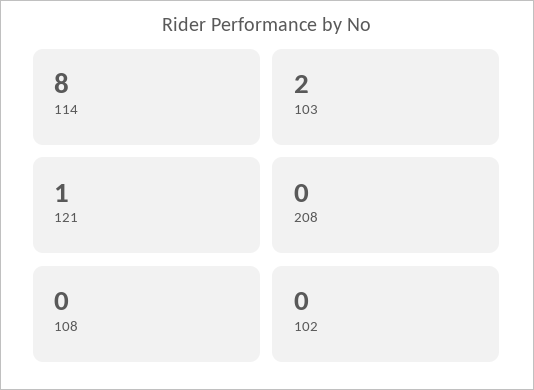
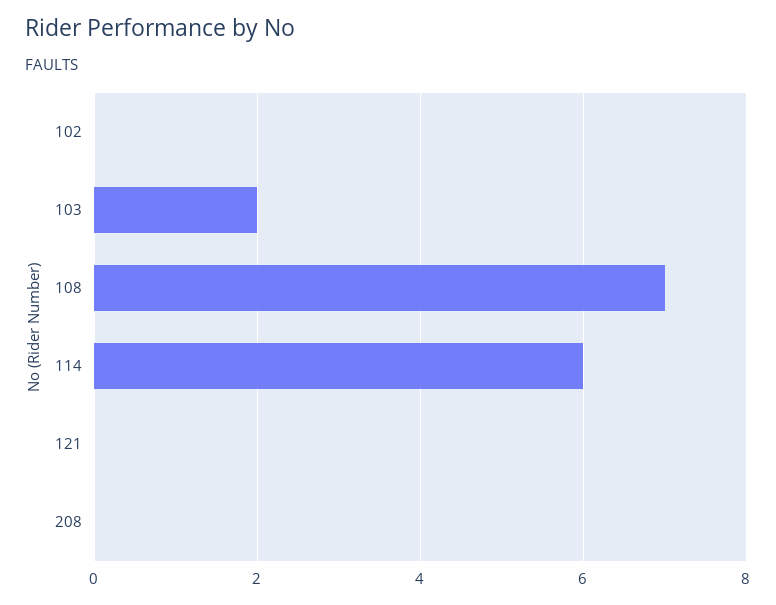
  {
-   "114": 8,
+   "114": 6,
    "103": 2,
-   "121": 1,
+   "121": 0,
    "208": 0,
-   "108": 0,
+   "108": 7,
    "102": 0
  }

